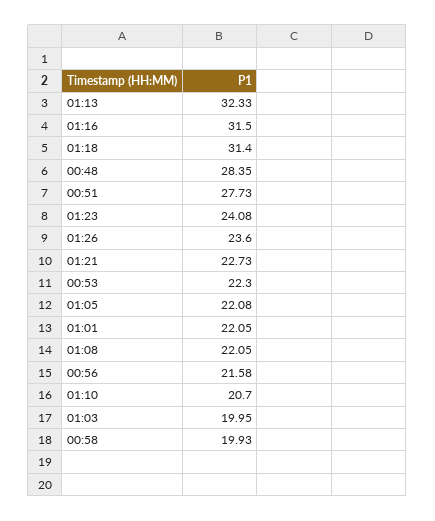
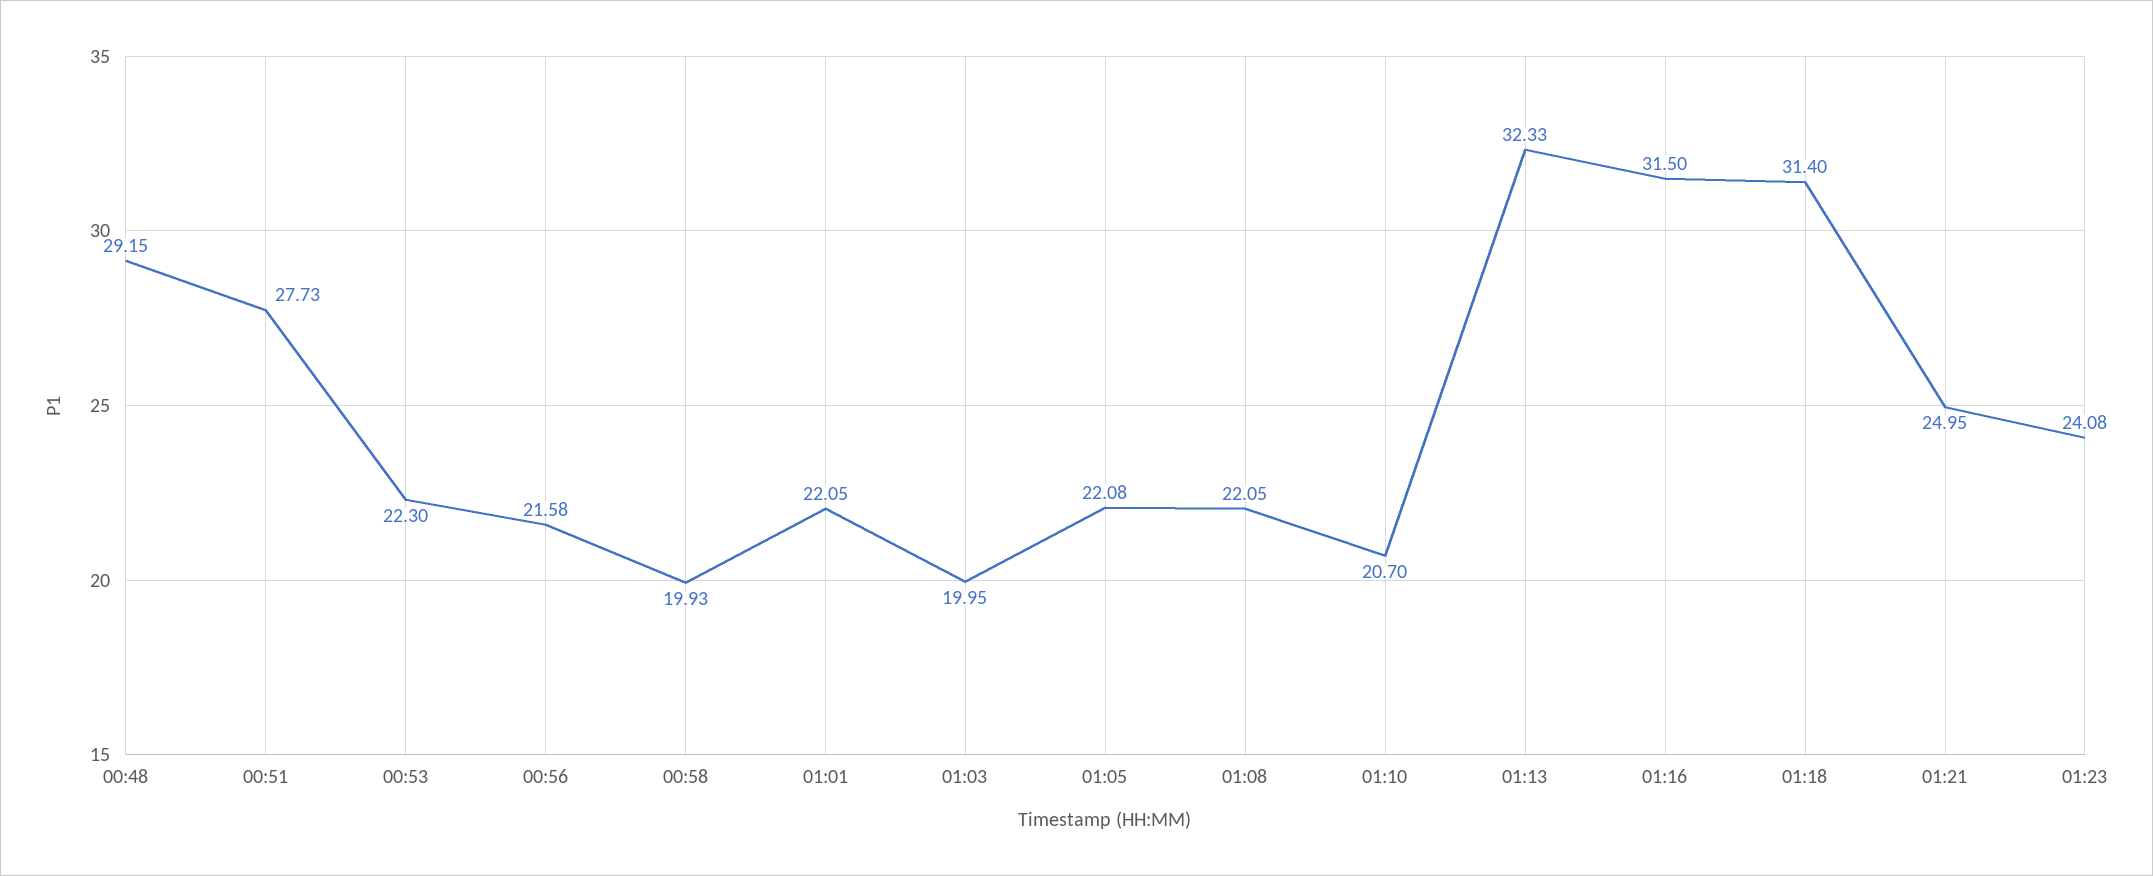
  {
    "01:13": 32.33,
    "01:16": 31.5,
    "01:18": 31.4,
-   "00:48": 28.35,
+   "00:48": 29.15,
    "00:51": 27.73,
    "01:23": 24.08,
-   "01:26": 23.6,
-   "01:21": 22.73,
+   "01:21": 24.95,
    "00:53": 22.3,
    "01:05": 22.08,
    "01:01": 22.05,
    "01:08": 22.05,
    "00:56": 21.58,
    "01:10": 20.7,
    "01:03": 19.95,
    "00:58": 19.93
  }

